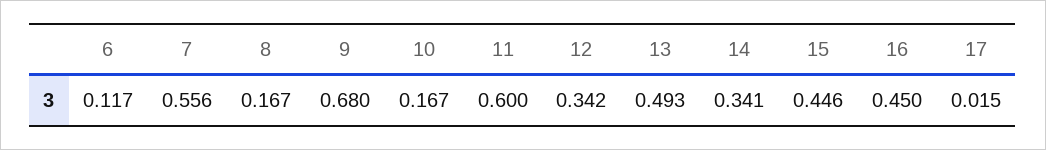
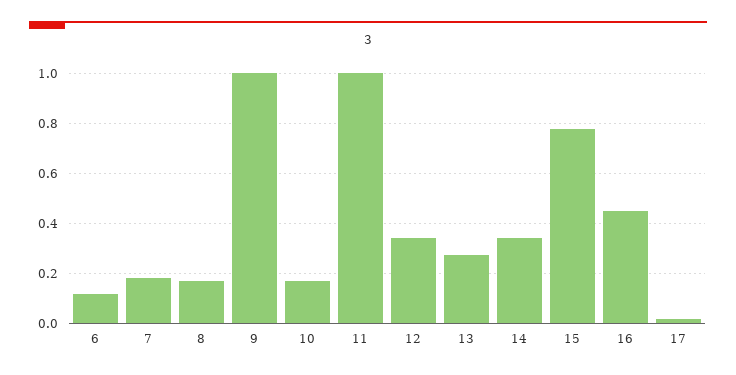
  {
    "6": 0.117,
-   "7": 0.556,
+   "7": 0.175,
    "8": 0.167,
-   "9": 0.68,
+   "9": 1,
    "10": 0.167,
-   "11": 0.6,
+   "11": 1,
    "12": 0.342,
-   "13": 0.493,
+   "13": 0.275,
    "14": 0.341,
-   "15": 0.446,
+   "15": 0.775,
    "16": 0.45,
    "17": 0.015
  }

